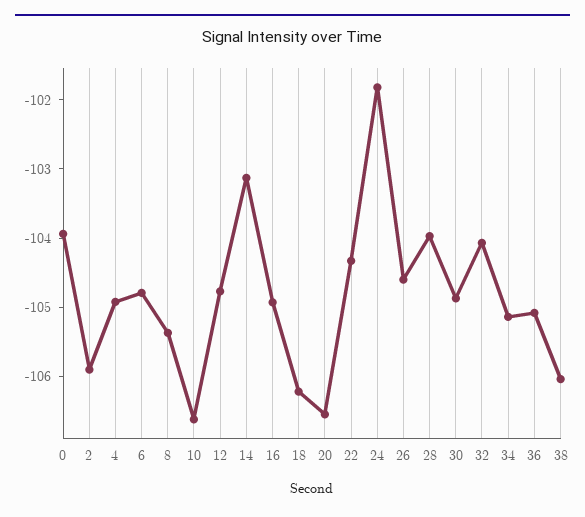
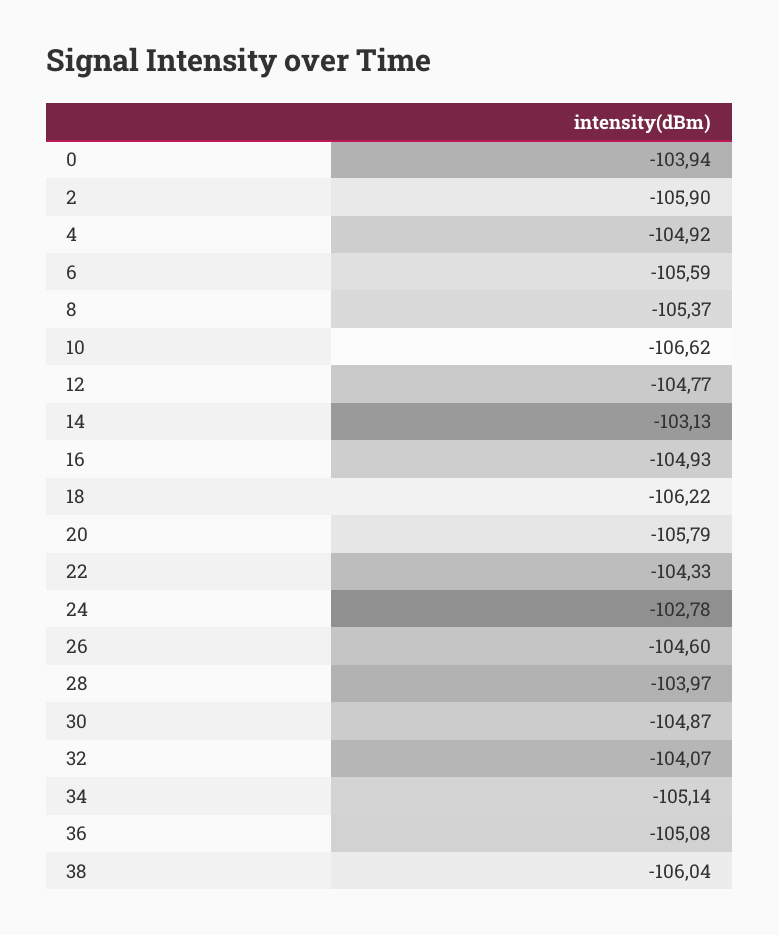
  {
    "0": -103.94,
    "2": -105.9,
    "4": -104.92,
-   "6": -104.8,
+   "6": -105.59,
    "8": -105.37,
    "10": -106.62,
    "12": -104.77,
    "14": -103.13,
    "16": -104.93,
    "18": -106.22,
-   "20": -106.6,
+   "20": -105.79,
    "22": -104.33,
-   "24": -101.8,
+   "24": -102.78,
    "26": -104.6,
    "28": -103.97,
    "30": -104.87,
    "32": -104.07,
    "34": -105.14,
    "36": -105.08,
    "38": -106.04
  }

